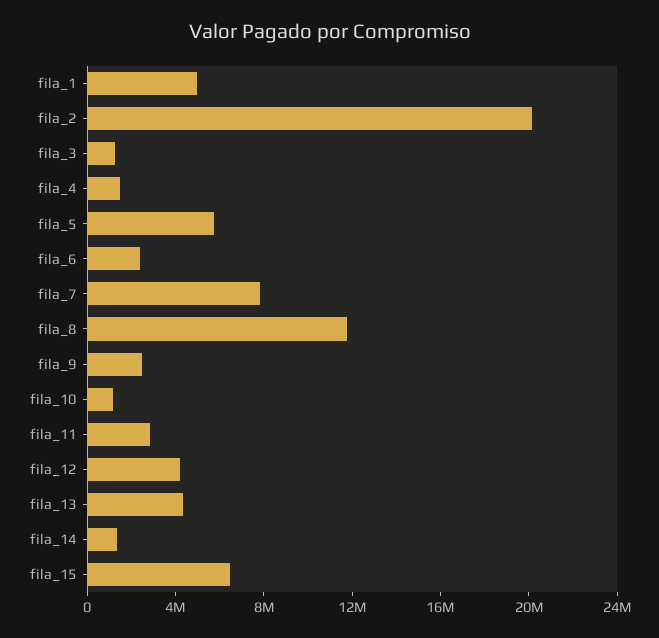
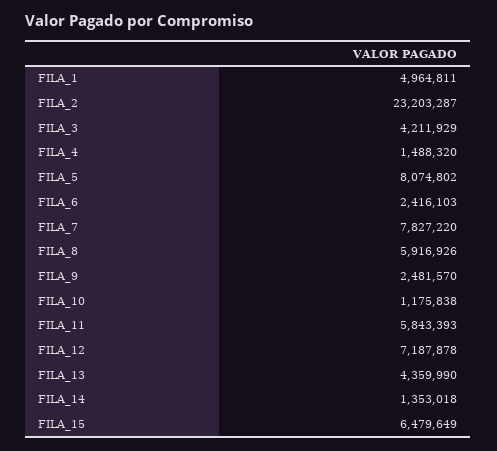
  {
    "fila_1": 4964811,
-   "fila_2": 20000000,
+   "fila_2": 23203287,
-   "fila_3": 1000000,
+   "fila_3": 4211929,
    "fila_4": 1488320,
-   "fila_5": 6000000,
+   "fila_5": 8074802,
    "fila_6": 2416103,
    "fila_7": 7827220,
-   "fila_8": 12000000,
+   "fila_8": 5916926,
    "fila_9": 2481570,
    "fila_10": 1175838,
-   "fila_11": 3000000,
+   "fila_11": 5843393,
-   "fila_12": 4000000,
+   "fila_12": 7187878,
    "fila_13": 4359990,
    "fila_14": 1353018,
    "fila_15": 6479649
  }

